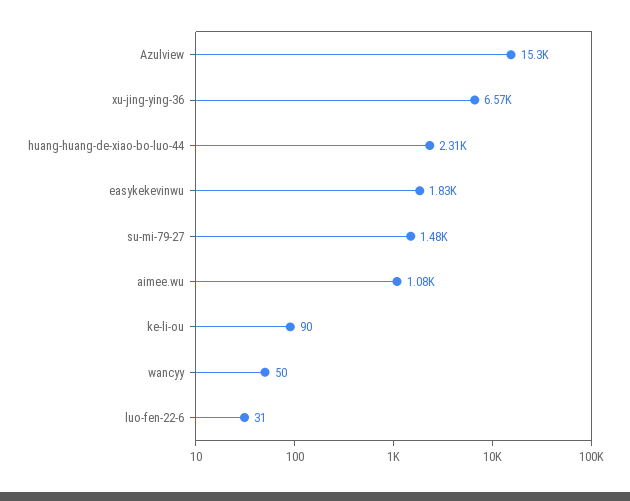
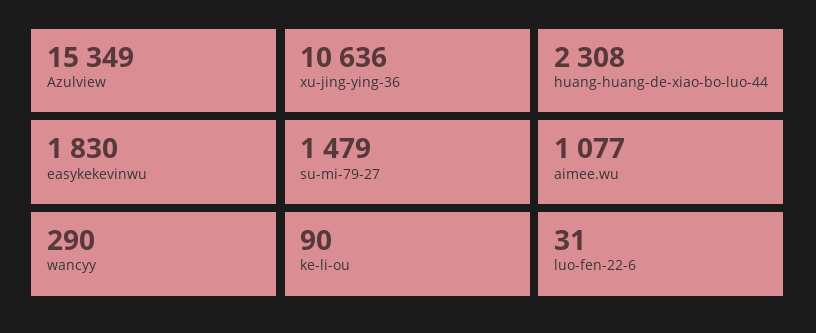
  {
    "Azulview": 15349,
-   "xu-jing-ying-36": 6570,
+   "xu-jing-ying-36": 10636,
    "huang-huang-de-xiao-bo-luo-44": 2308,
    "easykekevinwu": 1830,
    "su-mi-79-27": 1479,
    "aimee.wu": 1077,
    "ke-li-ou": 90,
-   "wancyy": 50,
+   "wancyy": 290,
    "luo-fen-22-6": 31
  }

